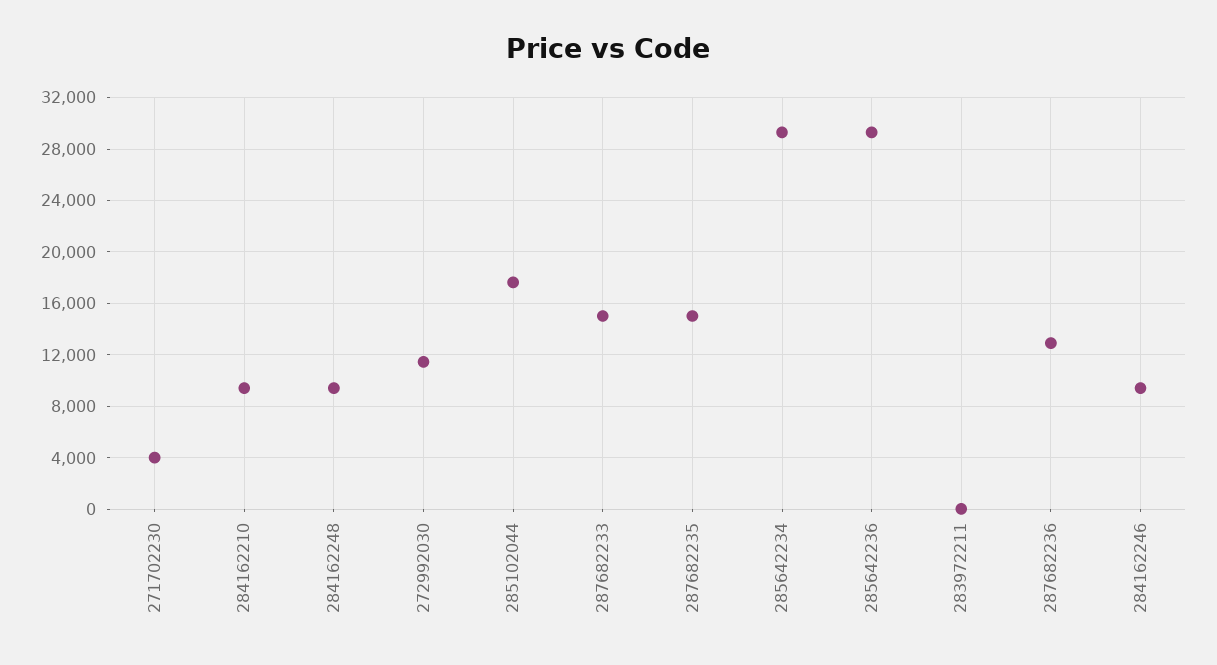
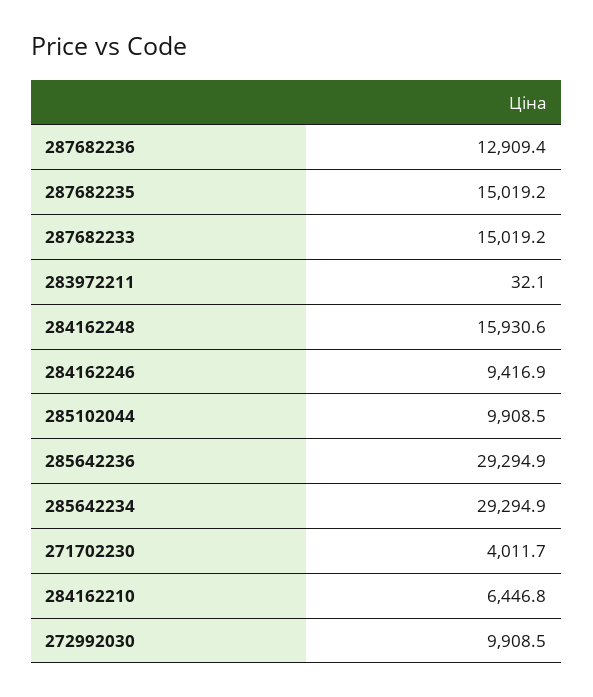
  {
    "271702230": 4011.7,
-   "284162210": 9500,
+   "284162210": 6446.8,
-   "284162248": 9500,
+   "284162248": 15930.6,
-   "272992030": 11500,
+   "272992030": 9908.5,
-   "285102044": 17500,
+   "285102044": 9908.5,
    "287682233": 15019.2,
    "287682235": 15019.2,
    "285642234": 29294.9,
    "285642236": 29294.9,
    "283972211": 32.1,
    "287682236": 12909.4,
    "284162246": 9416.9
  }

